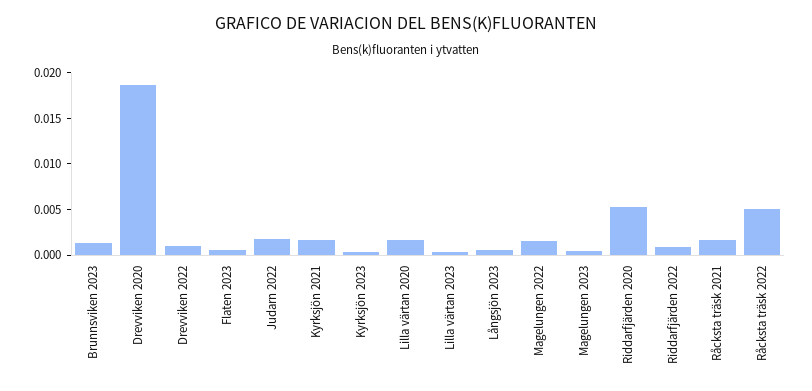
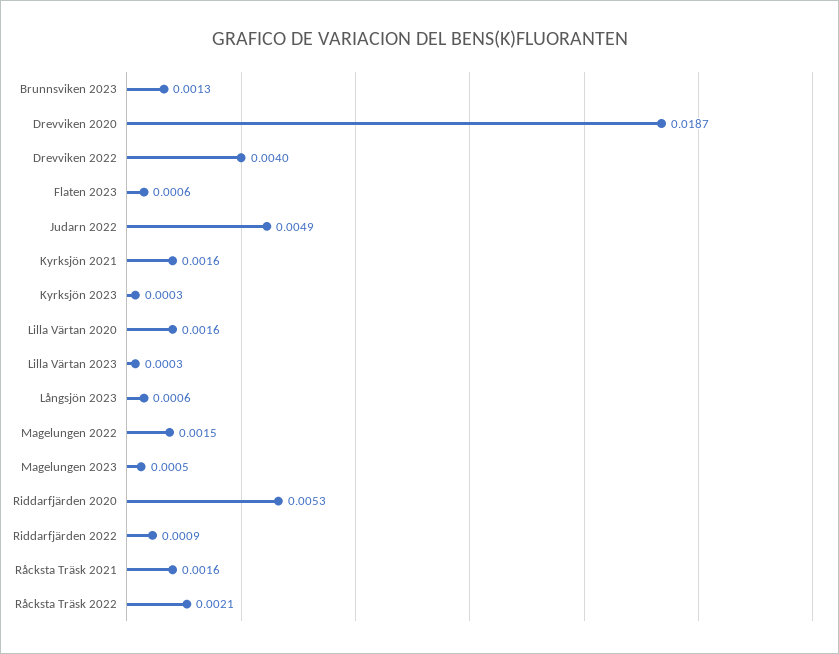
  {
    "Brunnsviken 2023": 0.0013,
    "Drevviken 2020": 0.0187,
-   "Drevviken 2022": 0.001,
+   "Drevviken 2022": 0.004,
    "Flaten 2023": 0.0006,
-   "Judarn 2022": 0.002,
+   "Judarn 2022": 0.0049,
    "Kyrksjön 2021": 0.0016,
    "Kyrksjön 2023": 0.0003,
    "Lilla värtan 2020": 0.0016,
    "Lilla värtan 2023": 0.0003,
    "Långsjön 2023": 0.0006,
    "Magelungen 2022": 0.0015,
    "Magelungen 2023": 0.0005,
    "Riddarfjärden 2020": 0.0053,
    "Riddarfjärden 2022": 0.0009,
    "Råcksta träsk 2021": 0.0016,
-   "Råcksta träsk 2022": 0.005
+   "Råcksta träsk 2022": 0.0021
  }

